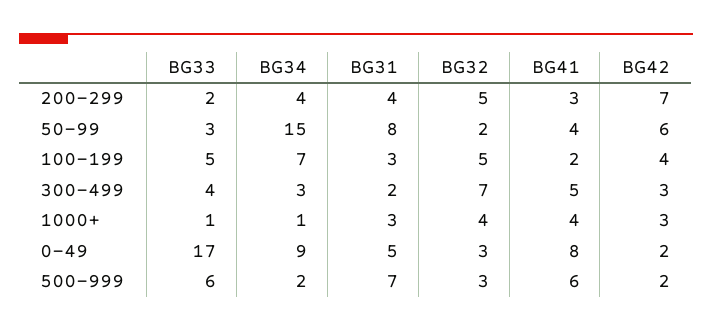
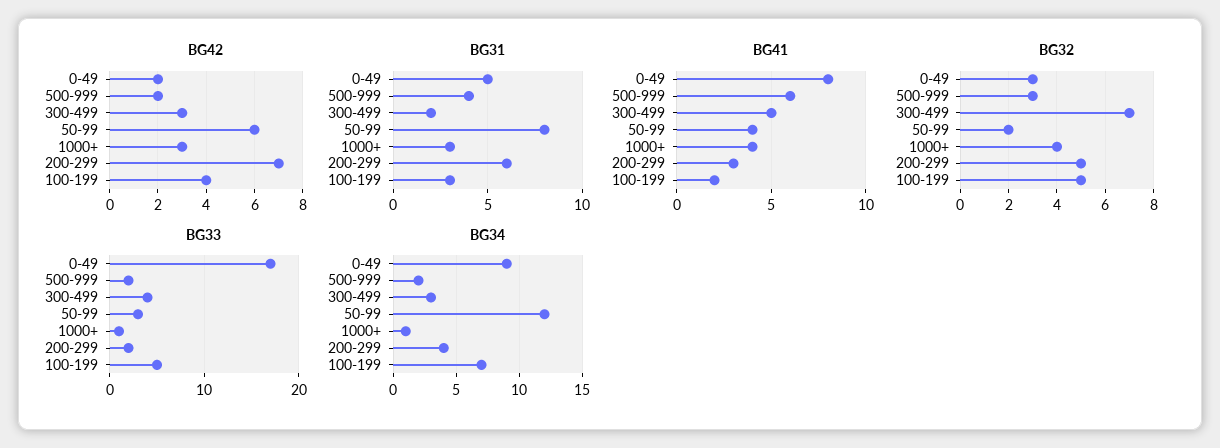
  {
    "BG33": {
      "200-299": 2,
      "50-99": 3,
      "100-199": 5,
      "300-499": 4,
      "1000+": 1,
      "0-49": 17,
-     "500-999": 6
+     "500-999": 2
    },
    "BG34": {
      "200-299": 4,
-     "50-99": 15,
+     "50-99": 12,
      "100-199": 7,
      "300-499": 3,
      "1000+": 1,
      "0-49": 9,
      "500-999": 2
    },
    "BG31": {
-     "200-299": 4,
+     "200-299": 6,
      "50-99": 8,
      "100-199": 3,
      "300-499": 2,
      "1000+": 3,
      "0-49": 5,
-     "500-999": 7
+     "500-999": 4
    },
    "BG32": {
      "200-299": 5,
      "50-99": 2,
      "100-199": 5,
      "300-499": 7,
      "1000+": 4,
      "0-49": 3,
      "500-999": 3
    },
    "BG41": {
      "200-299": 3,
      "50-99": 4,
      "100-199": 2,
      "300-499": 5,
      "1000+": 4,
      "0-49": 8,
      "500-999": 6
    },
    "BG42": {
      "200-299": 7,
      "50-99": 6,
      "100-199": 4,
      "300-499": 3,
      "1000+": 3,
      "0-49": 2,
      "500-999": 2
    }
  }

